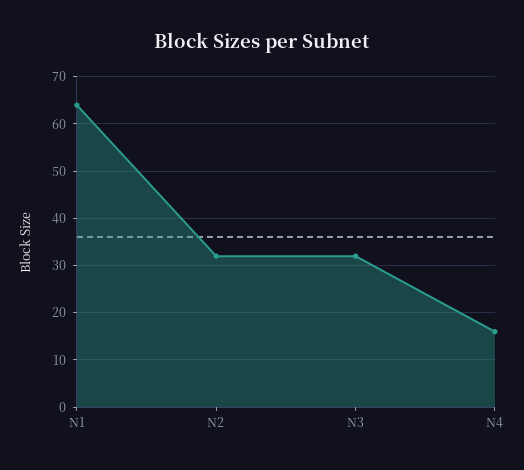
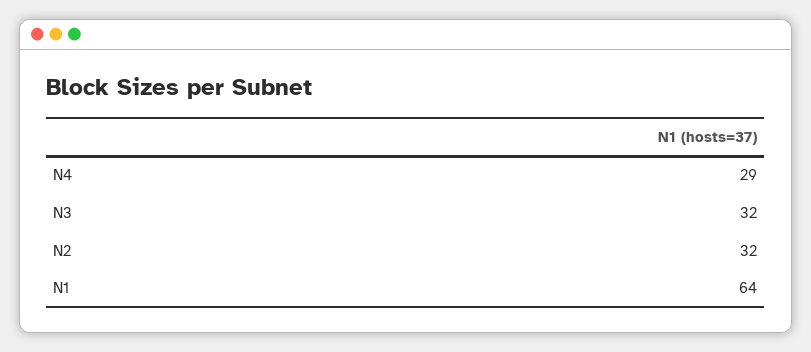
  {
    "N1": 64,
    "N2": 32,
    "N3": 32,
-   "N4": 15
+   "N4": 29
  }

